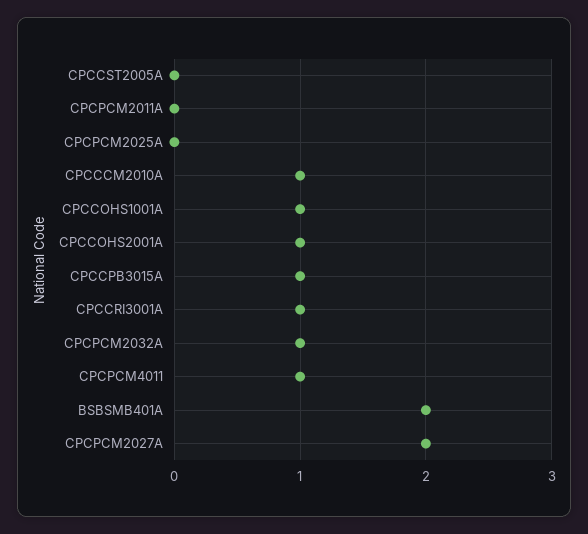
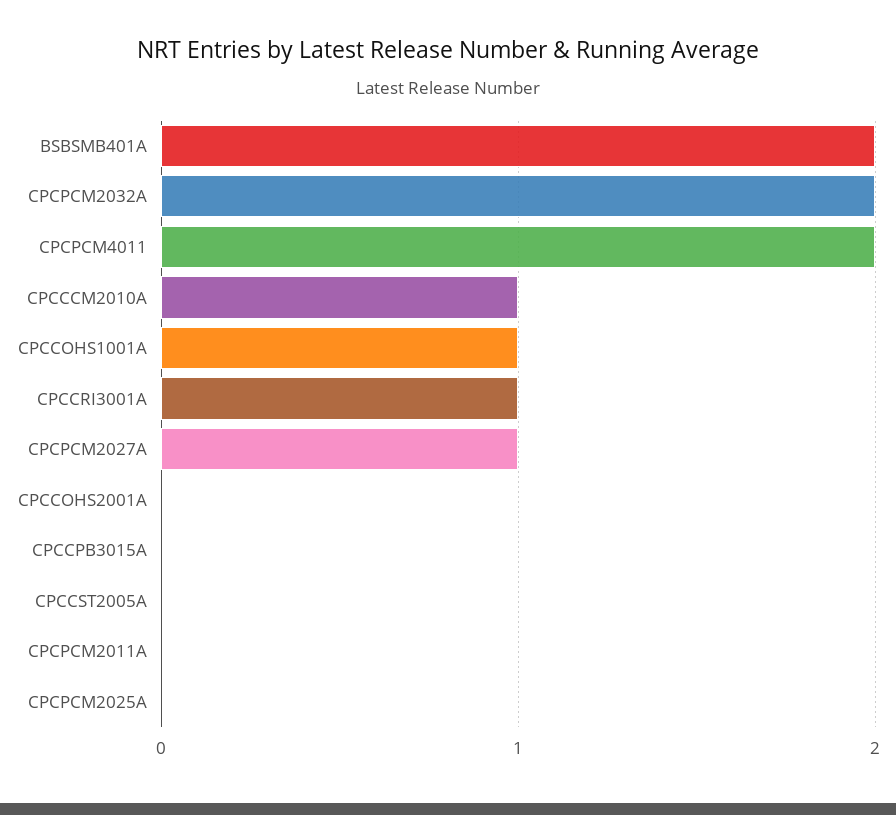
  {
    "CPCCST2005A": 0,
    "CPCPCM2011A": 0,
    "CPCPCM2025A": 0,
    "CPCCCM2010A": 1,
    "CPCCOHS1001A": 1,
-   "CPCCOHS2001A": 1,
+   "CPCCOHS2001A": 0,
-   "CPCCPB3015A": 1,
+   "CPCCPB3015A": 0,
    "CPCCRI3001A": 1,
-   "CPCPCM2032A": 1,
+   "CPCPCM2032A": 2,
-   "CPCPCM4011": 1,
+   "CPCPCM4011": 2,
    "BSBSMB401A": 2,
-   "CPCPCM2027A": 2
+   "CPCPCM2027A": 1
  }

